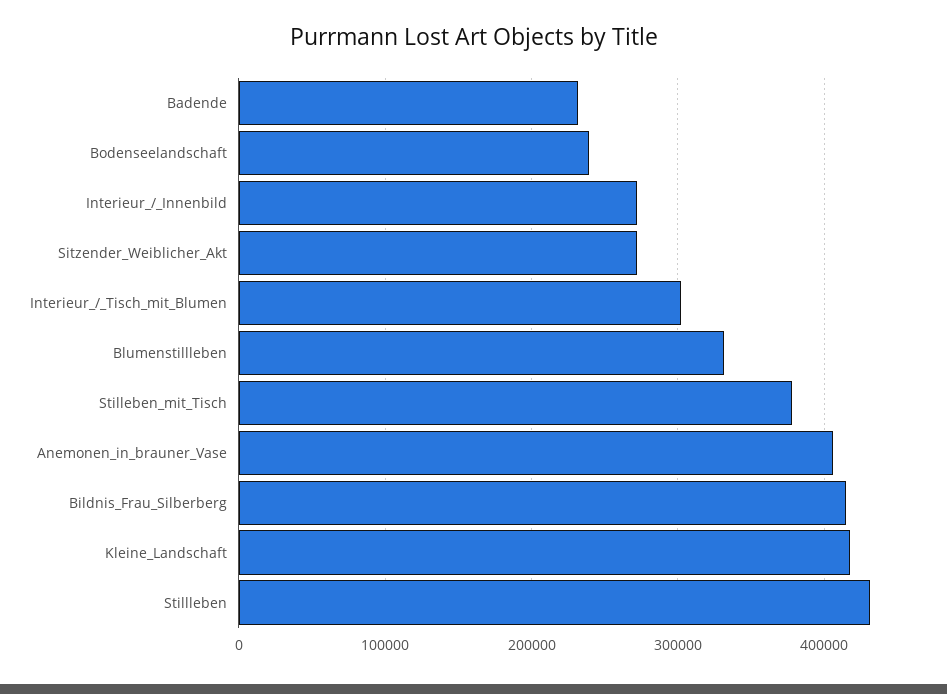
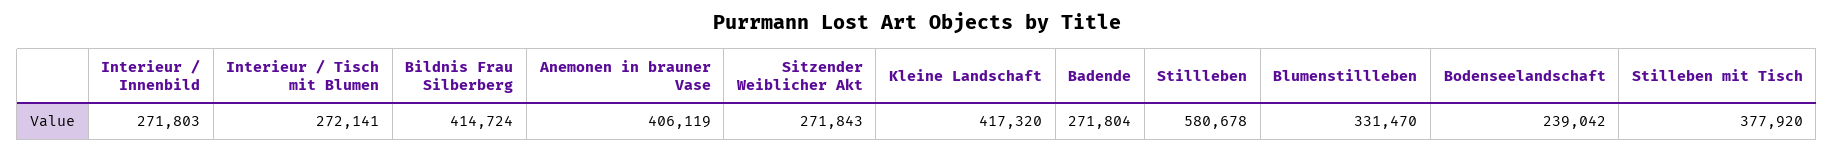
  {
-   "Badende": 230000,
+   "Badende": 271804,
    "Bodenseelandschaft": 239042,
    "Interieur_/_Innenbild": 271803,
    "Sitzender_Weiblicher_Akt": 271843,
-   "Interieur_/_Tisch_mit_Blumen": 300000,
+   "Interieur_/_Tisch_mit_Blumen": 272141,
    "Blumenstillleben": 331470,
    "Stilleben_mit_Tisch": 377920,
    "Anemonen_in_brauner_Vase": 406119,
    "Bildnis_Frau_Silberberg": 414724,
    "Kleine_Landschaft": 417320,
-   "Stillleben": 430000
+   "Stillleben": 580678
  }

